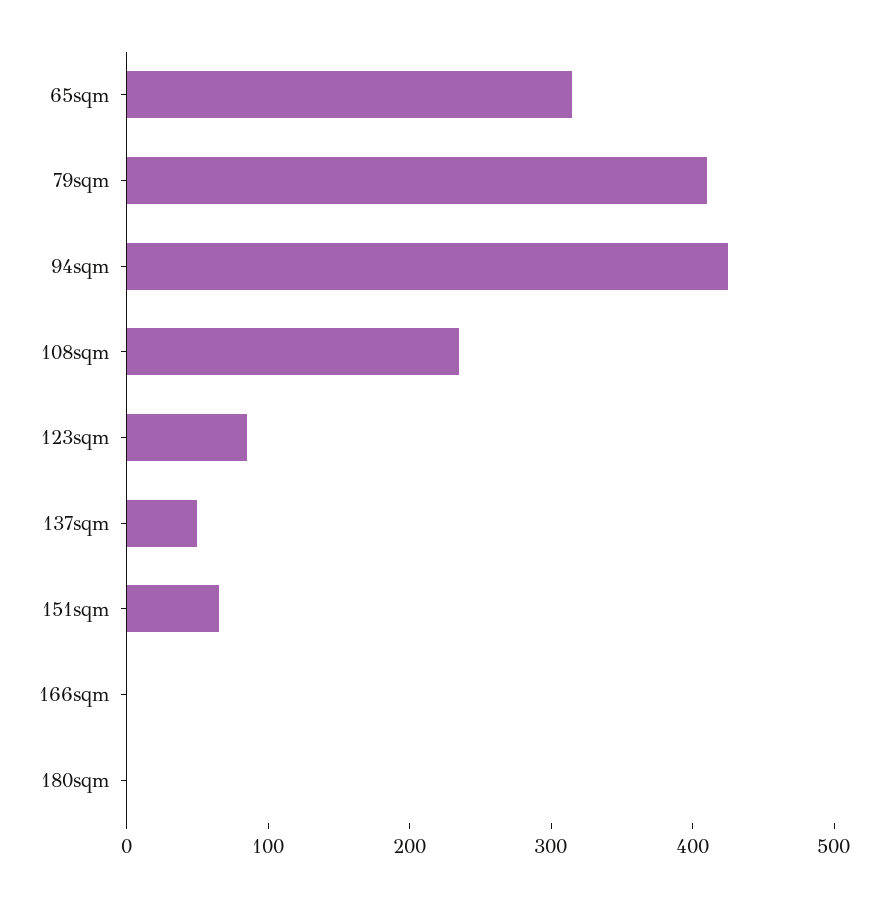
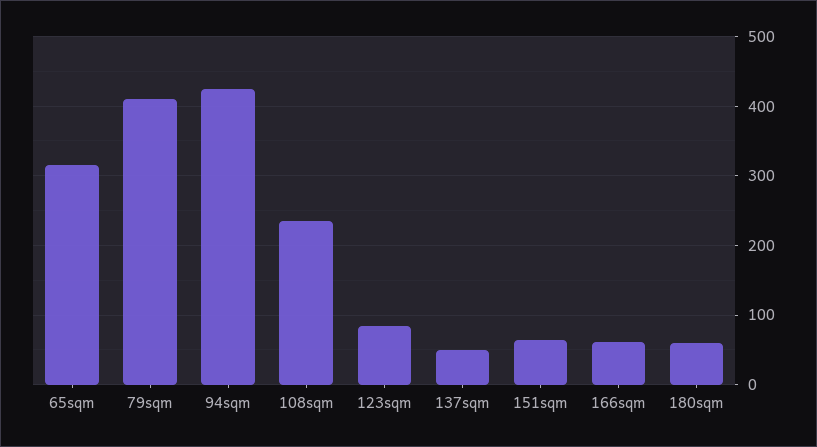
  {
    "65sqm": 320,
    "79sqm": 410,
    "94sqm": 430,
    "108sqm": 240,
    "123sqm": 90,
    "137sqm": 50,
    "151sqm": 70,
-   "166sqm": 0,
+   "166sqm": 60,
-   "180sqm": 0
+   "180sqm": 60
  }

